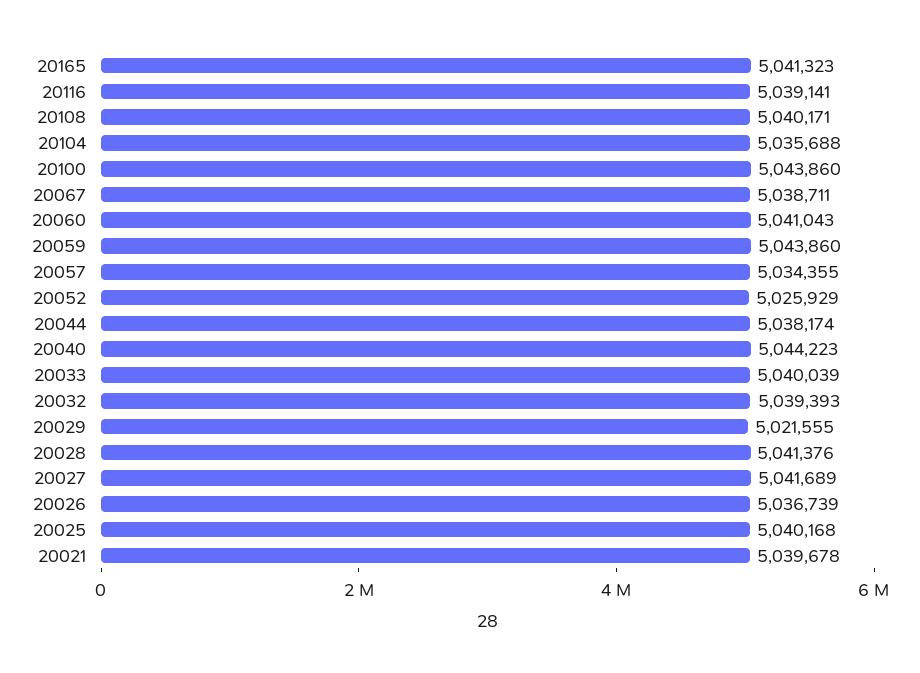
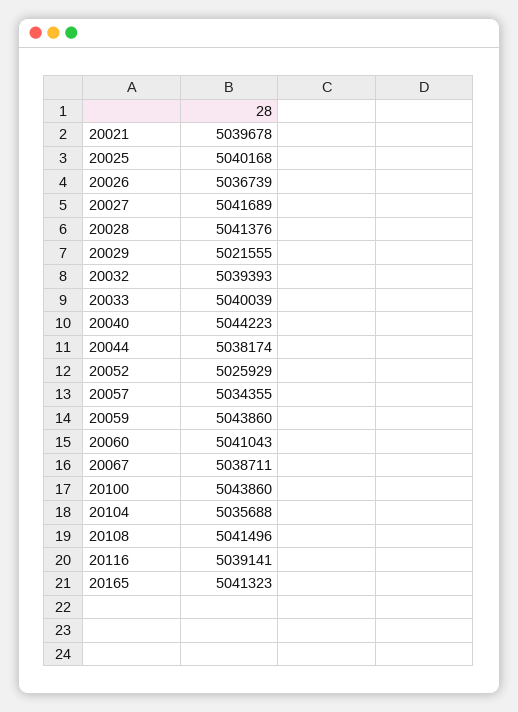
  {
    "20165": 5041323,
    "20116": 5039141,
-   "20108": 5040171,
+   "20108": 5041496,
    "20104": 5035688,
    "20100": 5043860,
    "20067": 5038711,
    "20060": 5041043,
    "20059": 5043860,
    "20057": 5034355,
    "20052": 5025929,
    "20044": 5038174,
    "20040": 5044223,
    "20033": 5040039,
    "20032": 5039393,
    "20029": 5021555,
    "20028": 5041376,
    "20027": 5041689,
    "20026": 5036739,
    "20025": 5040168,
    "20021": 5039678
  }

